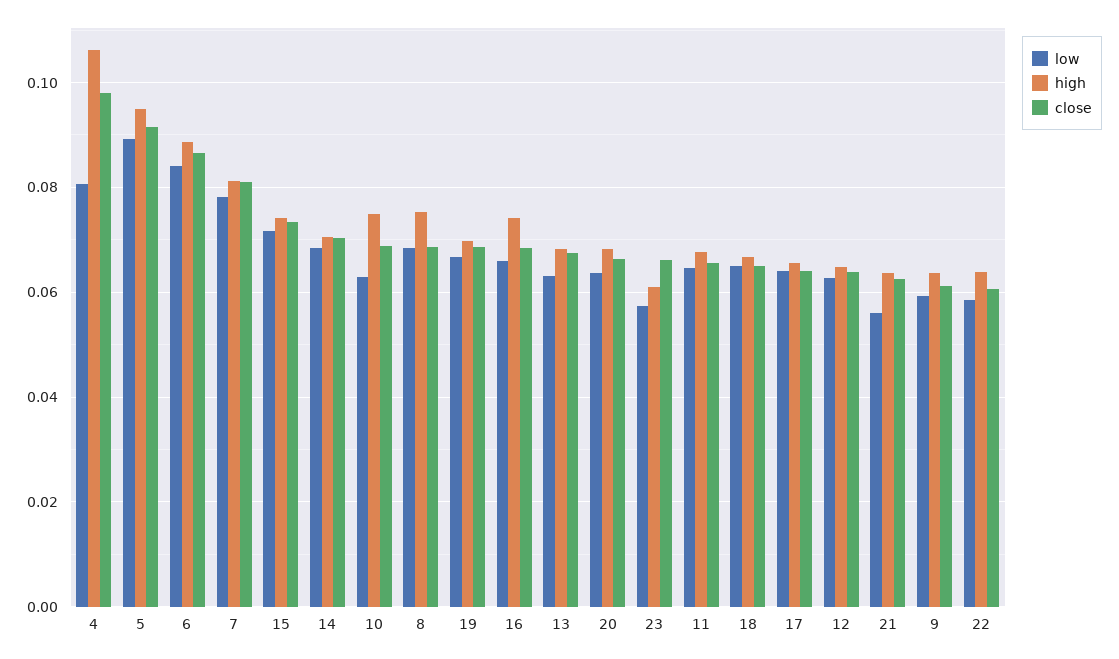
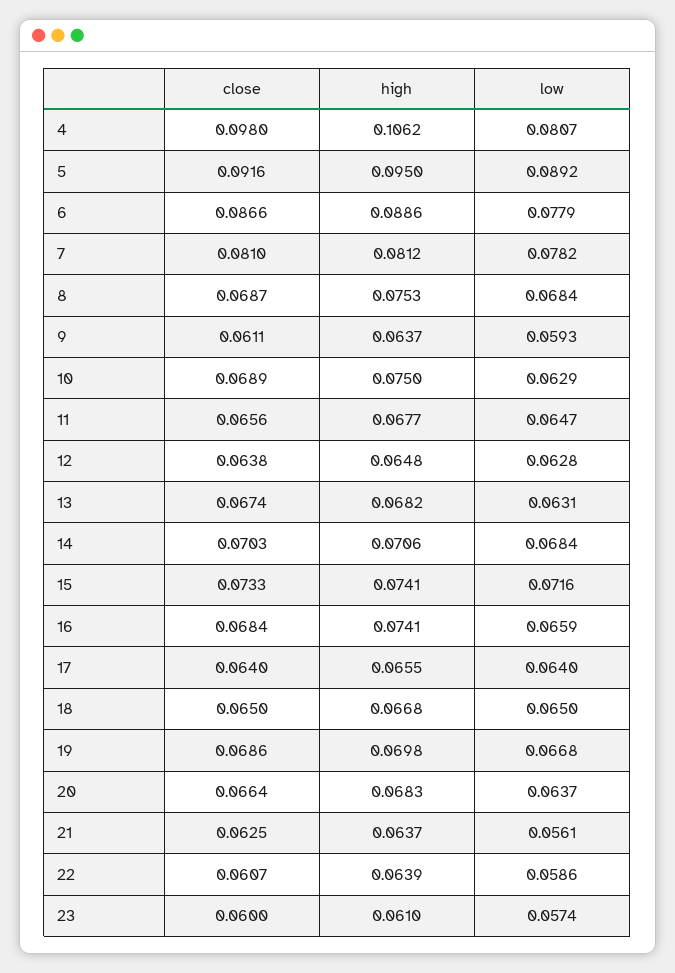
  {
    "low": {
      "4": 0.0807,
      "5": 0.0892,
-     "6": 0.084,
+     "6": 0.0779,
      "7": 0.0782,
      "15": 0.0716,
      "14": 0.0684,
      "10": 0.0629,
      "8": 0.0684,
      "19": 0.0668,
      "16": 0.0659,
      "13": 0.0631,
      "20": 0.0637,
      "23": 0.0574,
      "11": 0.0647,
      "18": 0.065,
      "17": 0.064,
      "12": 0.0628,
      "21": 0.0561,
      "9": 0.0593,
      "22": 0.0586
    },
    "high": {
      "4": 0.1062,
      "5": 0.095,
      "6": 0.0886,
      "7": 0.0812,
      "15": 0.0741,
      "14": 0.0706,
      "10": 0.075,
      "8": 0.0753,
      "19": 0.0698,
      "16": 0.0741,
      "13": 0.0682,
      "20": 0.0683,
      "23": 0.061,
      "11": 0.0677,
      "18": 0.0668,
      "17": 0.0655,
      "12": 0.0648,
      "21": 0.0637,
      "9": 0.0637,
      "22": 0.0639
    },
    "close": {
      "4": 0.098,
      "5": 0.0916,
      "6": 0.0866,
      "7": 0.081,
      "15": 0.0733,
      "14": 0.0703,
      "10": 0.0689,
      "8": 0.0687,
      "19": 0.0686,
      "16": 0.0684,
      "13": 0.0674,
      "20": 0.0664,
-     "23": 0.066,
+     "23": 0.06,
      "11": 0.0656,
      "18": 0.065,
      "17": 0.064,
      "12": 0.0638,
      "21": 0.0625,
      "9": 0.0611,
      "22": 0.0607
    }
  }

